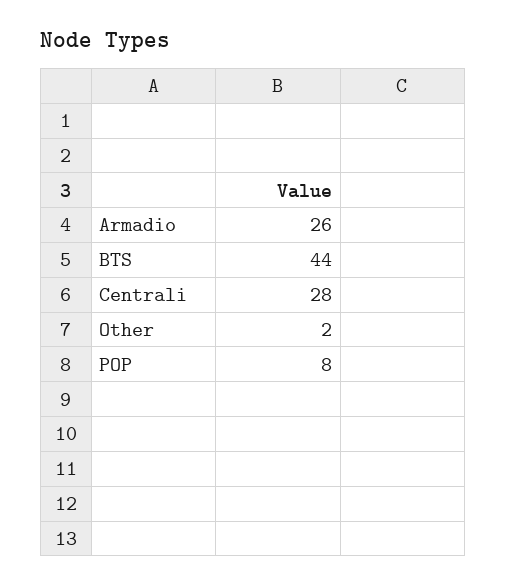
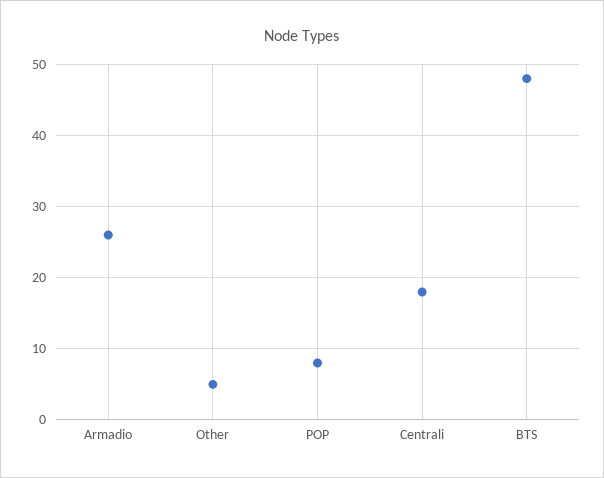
  {
    "Armadio": 26,
-   "BTS": 44,
+   "BTS": 48,
-   "Centrali": 28,
+   "Centrali": 18,
-   "Other": 2,
+   "Other": 5,
    "POP": 8
  }

